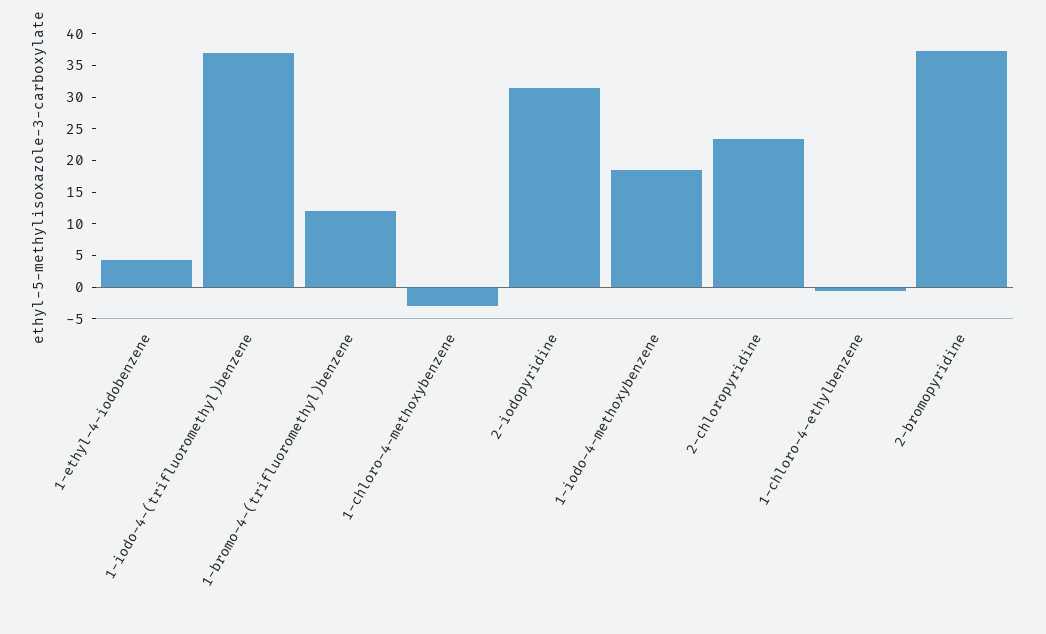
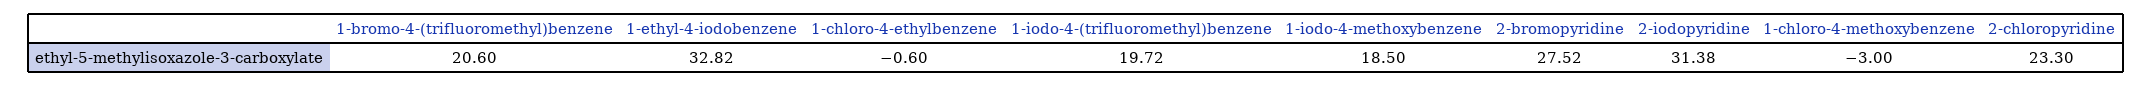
  {
-   "1-ethyl-4-iodobenzene": 5,
+   "1-ethyl-4-iodobenzene": 32.82,
-   "1-iodo-4-(trifluoromethyl)benzene": 37.5,
+   "1-iodo-4-(trifluoromethyl)benzene": 19.72,
-   "1-bromo-4-(trifluoromethyl)benzene": 12.5,
+   "1-bromo-4-(trifluoromethyl)benzene": 20.6,
    "1-chloro-4-methoxybenzene": -3,
    "2-iodopyridine": 31.38,
    "1-iodo-4-methoxybenzene": 18.5,
    "2-chloropyridine": 23.3,
    "1-chloro-4-ethylbenzene": -0.6,
-   "2-bromopyridine": 37.5
+   "2-bromopyridine": 27.52
  }

